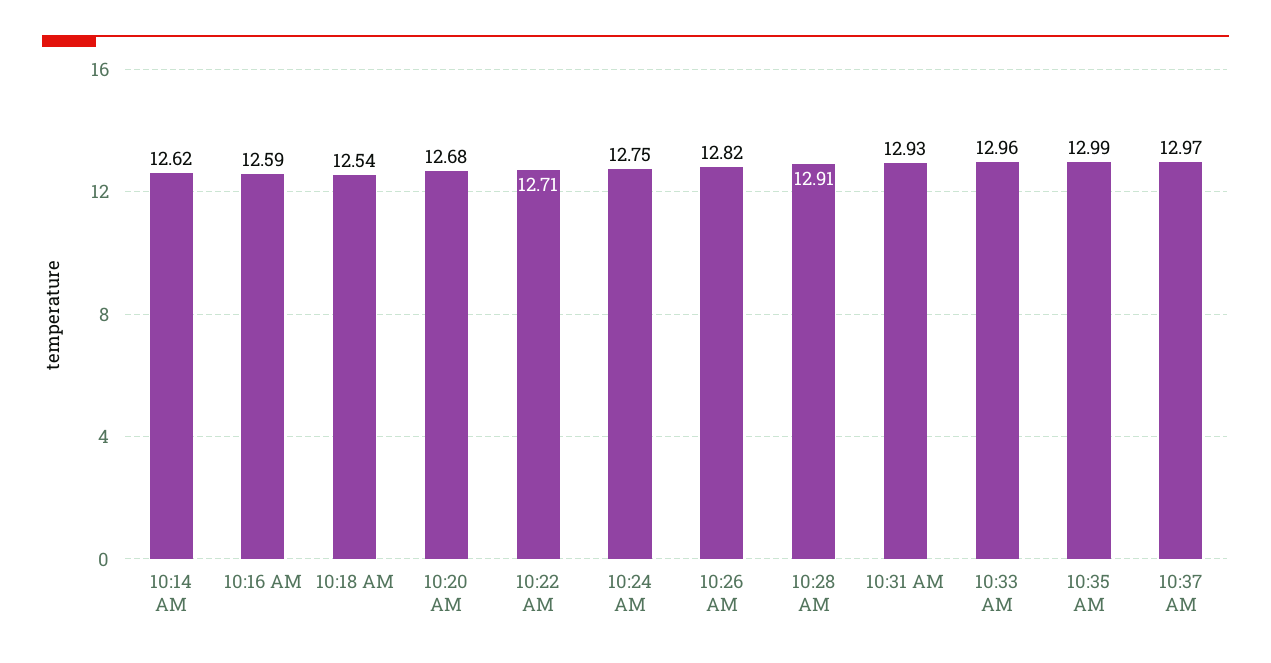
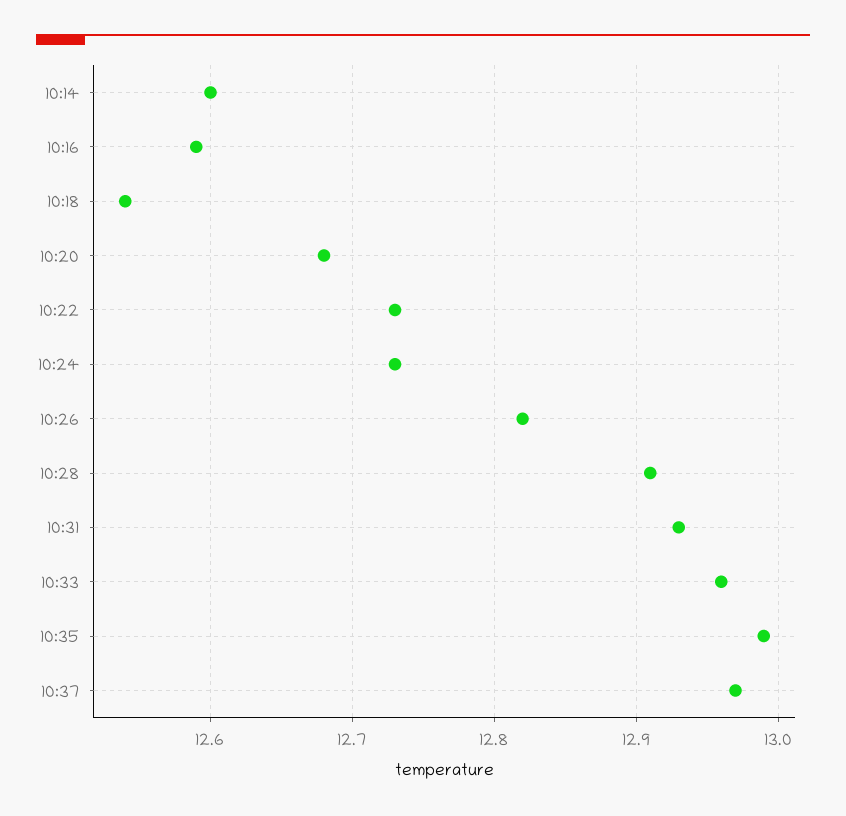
  {
-   "10:14 AM": 12.62,
+   "10:14 AM": 12.6,
    "10:16 AM": 12.59,
    "10:18 AM": 12.54,
    "10:20 AM": 12.68,
-   "10:22 AM": 12.71,
+   "10:22 AM": 12.73,
-   "10:24 AM": 12.75,
+   "10:24 AM": 12.73,
    "10:26 AM": 12.82,
    "10:28 AM": 12.91,
    "10:31 AM": 12.93,
    "10:33 AM": 12.96,
    "10:35 AM": 12.99,
    "10:37 AM": 12.97
  }

